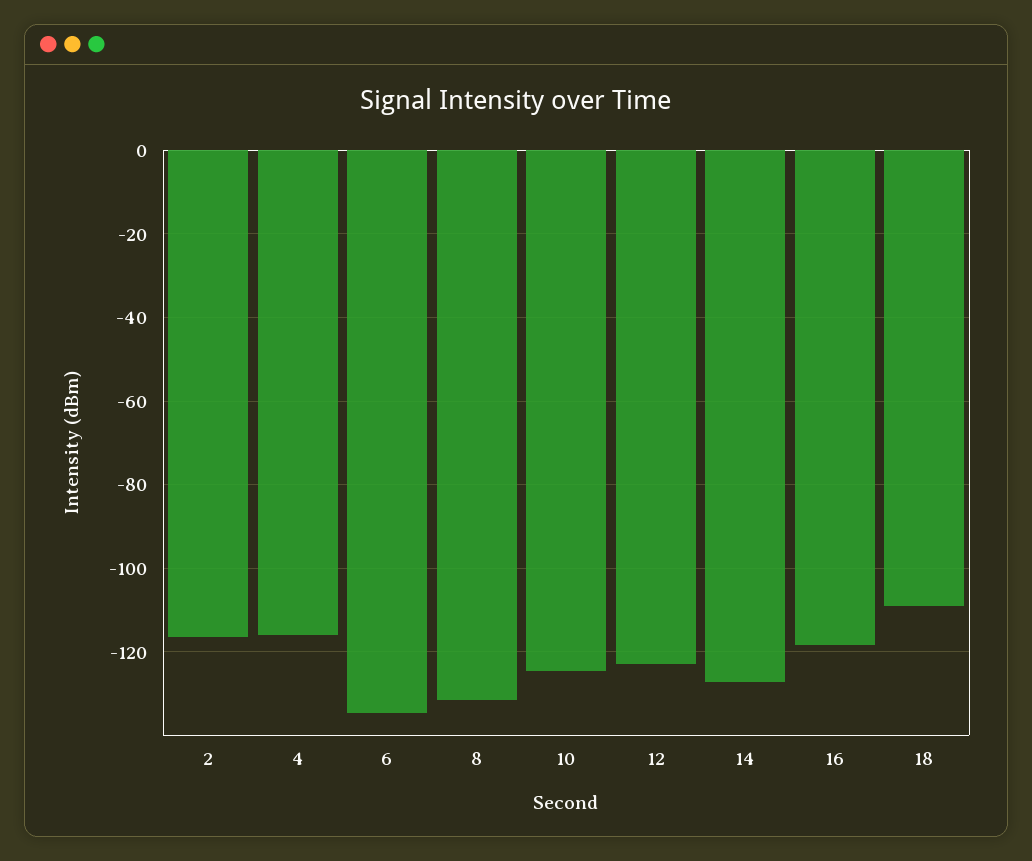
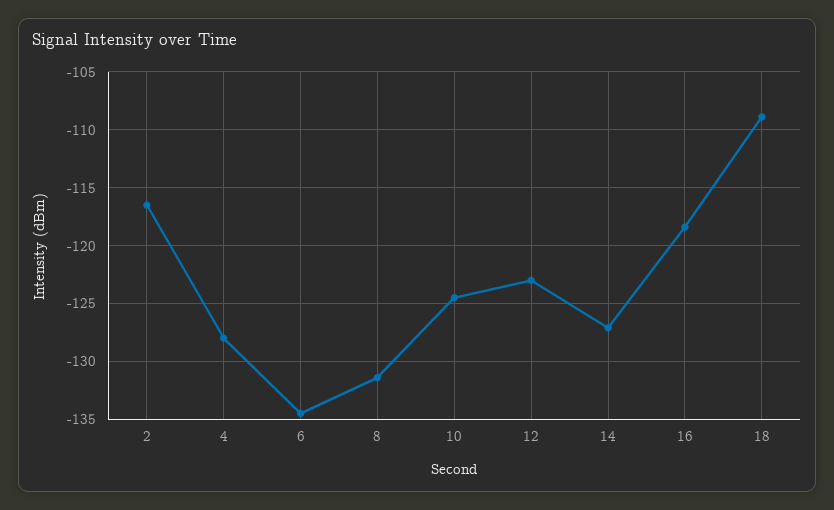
  {
    "2": -117,
-   "4": -116,
+   "4": -128,
    "6": -135,
    "8": -131,
    "10": -125,
    "12": -123,
    "14": -127,
    "16": -118,
    "18": -109
  }

